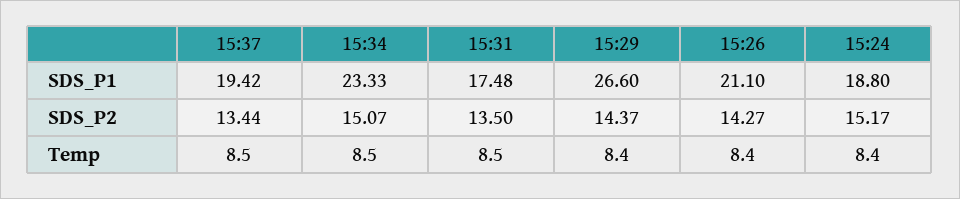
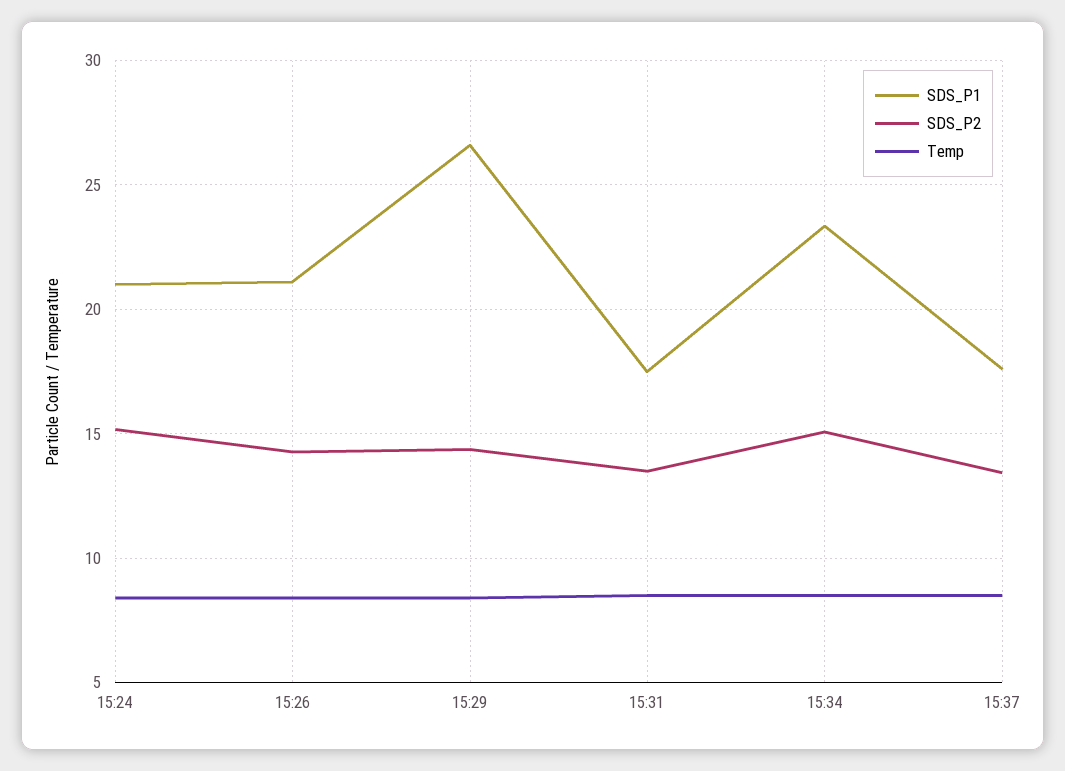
  {
    "SDS_P1": {
-     "15:37": 19.42,
+     "15:37": 17.5,
      "15:34": 23.33,
      "15:31": 17.48,
      "15:29": 26.6,
      "15:26": 21.1,
-     "15:24": 18.8
+     "15:24": 21
    },
    "SDS_P2": {
      "15:37": 13.44,
      "15:34": 15.07,
      "15:31": 13.5,
      "15:29": 14.37,
      "15:26": 14.27,
      "15:24": 15.17
    },
    "Temp": {
      "15:37": 8.5,
      "15:34": 8.5,
      "15:31": 8.5,
      "15:29": 8.4,
      "15:26": 8.4,
      "15:24": 8.4
    }
  }

